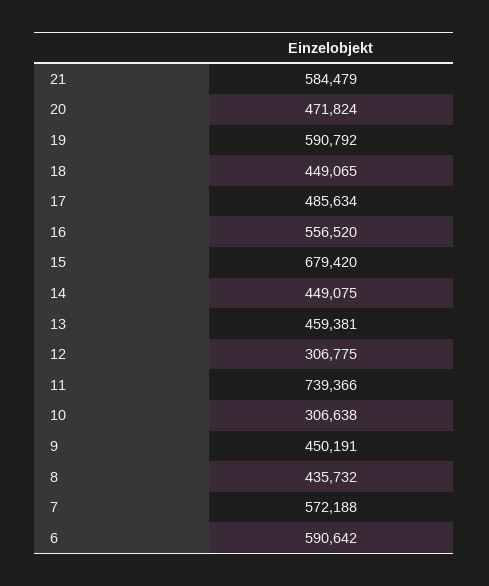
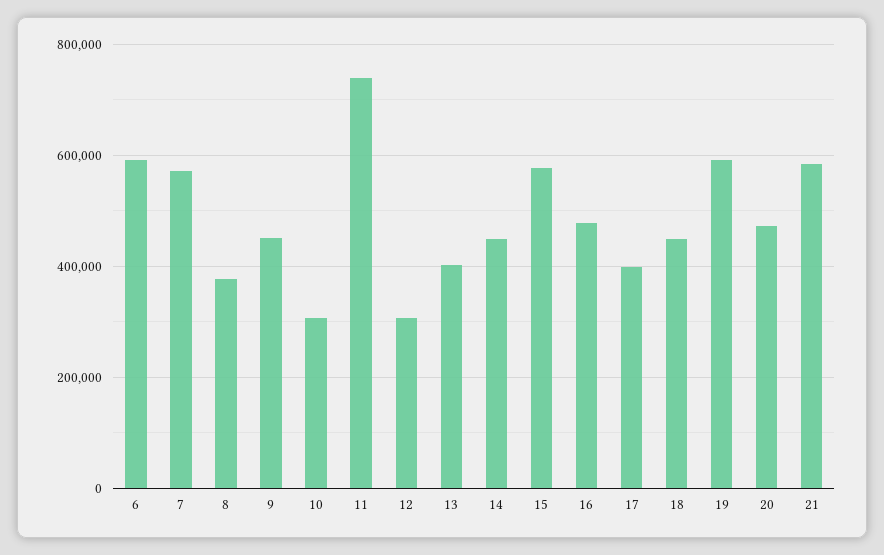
  {
    "21": 584479,
    "20": 471824,
    "19": 590792,
    "18": 449065,
-   "17": 485634,
+   "17": 400000,
-   "16": 556520,
+   "16": 480000,
-   "15": 679420,
+   "15": 580000,
    "14": 449075,
-   "13": 459381,
+   "13": 400000,
    "12": 306775,
    "11": 739366,
    "10": 306638,
    "9": 450191,
-   "8": 435732,
+   "8": 380000,
    "7": 572188,
    "6": 590642
  }

